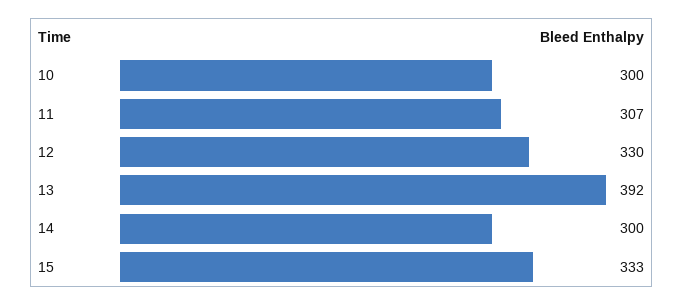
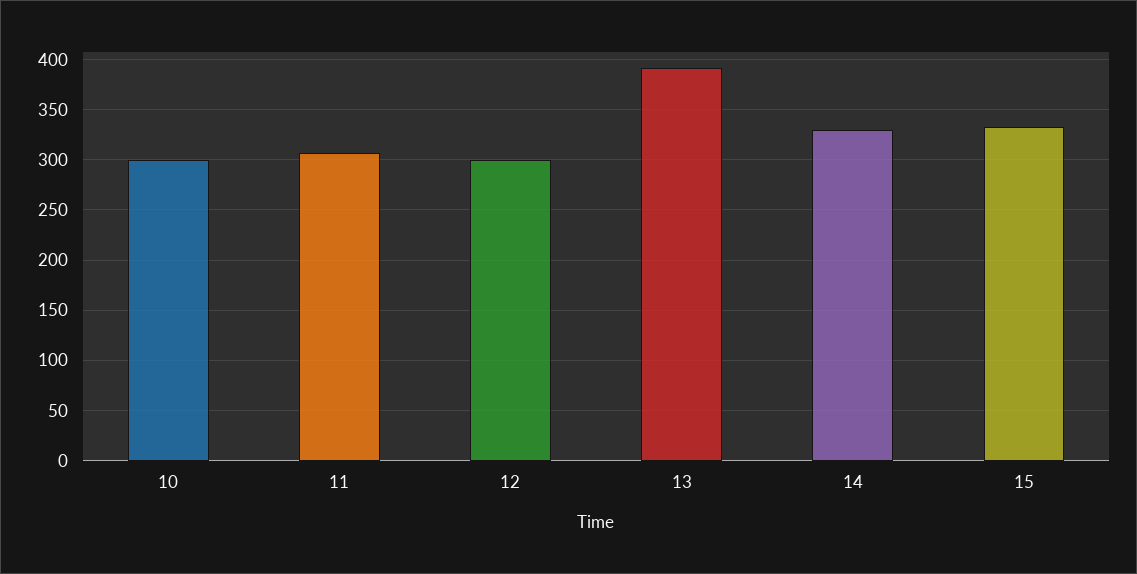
  {
    "10": 300,
    "11": 307,
-   "12": 330,
+   "12": 300,
    "13": 392,
-   "14": 300,
+   "14": 330,
    "15": 333
  }

